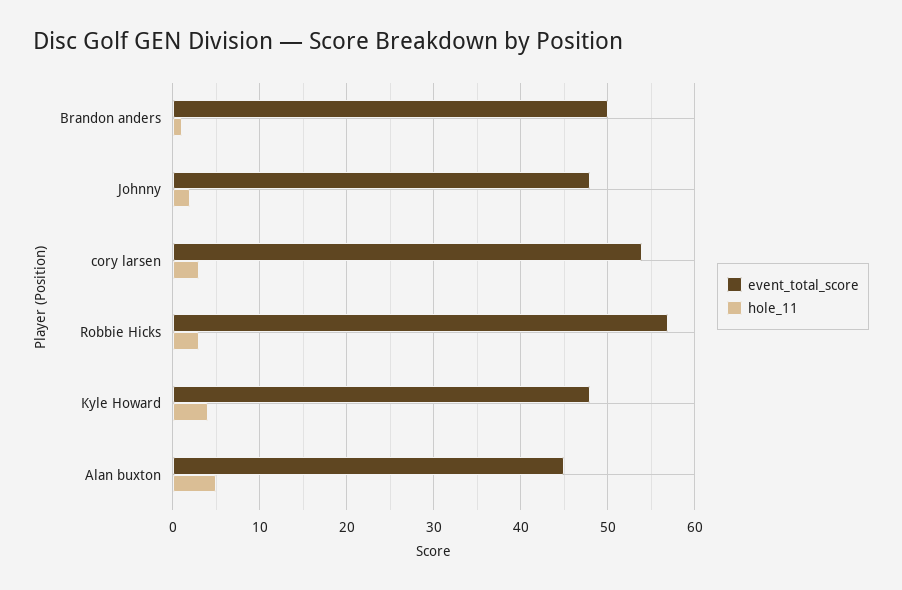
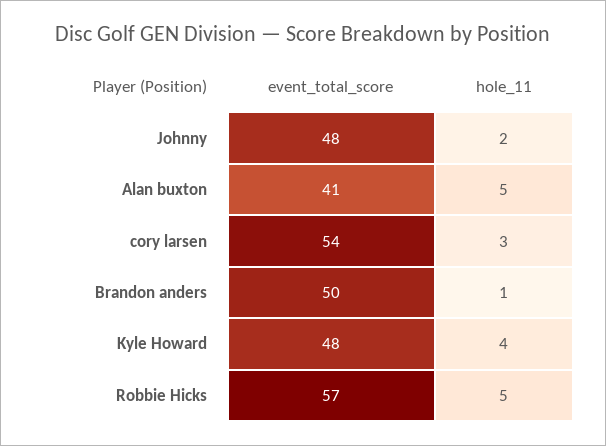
  {
    "event_total_score": {
      "Brandon anders": 50,
      "Johnny": 48,
      "cory larsen": 54,
      "Robbie Hicks": 57,
      "Kyle Howard": 48,
-     "Alan buxton": 45
+     "Alan buxton": 41
    },
    "hole_11": {
      "Brandon anders": 1,
      "Johnny": 2,
      "cory larsen": 3,
-     "Robbie Hicks": 3,
+     "Robbie Hicks": 5,
      "Kyle Howard": 4,
      "Alan buxton": 5
    }
  }

